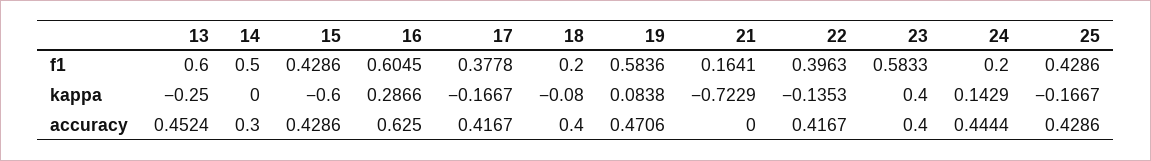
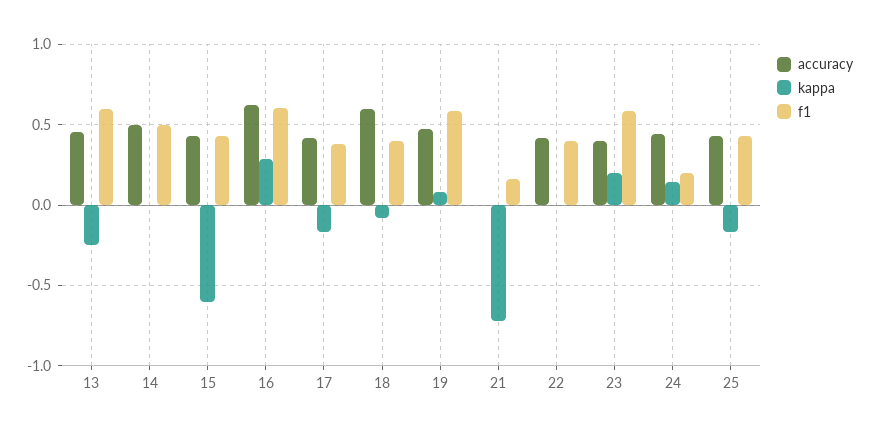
  {
    "f1": {
      "13": 0.6,
      "14": 0.5,
      "15": 0.4286,
      "16": 0.6045,
      "17": 0.3778,
-     "18": 0.2,
+     "18": 0.4,
      "19": 0.5836,
      "21": 0.1641,
      "22": 0.3963,
      "23": 0.5833,
      "24": 0.2,
      "25": 0.4286
    },
    "kappa": {
      "13": -0.25,
      "14": 0,
      "15": -0.6,
      "16": 0.2866,
      "17": -0.1667,
      "18": -0.08,
      "19": 0.0838,
      "21": -0.7229,
-     "22": -0.1353,
+     "22": 0,
-     "23": 0.4,
+     "23": 0.2,
      "24": 0.1429,
      "25": -0.1667
    },
    "accuracy": {
      "13": 0.4524,
-     "14": 0.3,
+     "14": 0.5,
      "15": 0.4286,
      "16": 0.625,
      "17": 0.4167,
-     "18": 0.4,
+     "18": 0.6,
      "19": 0.4706,
      "21": 0,
      "22": 0.4167,
      "23": 0.4,
      "24": 0.4444,
      "25": 0.4286
    }
  }

